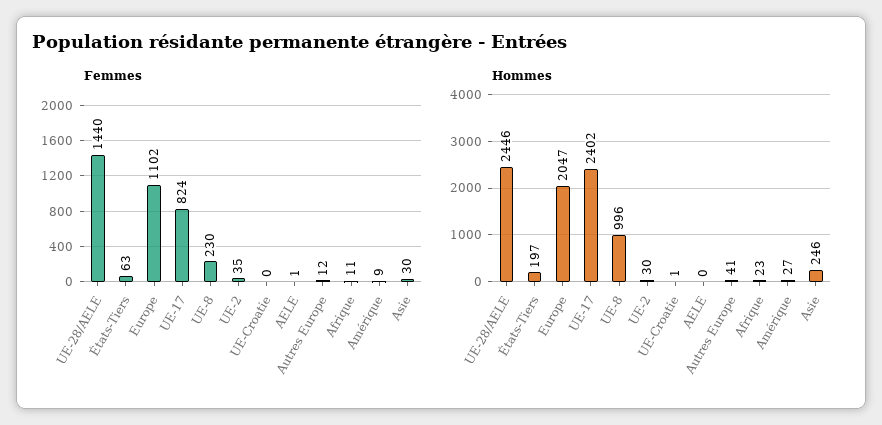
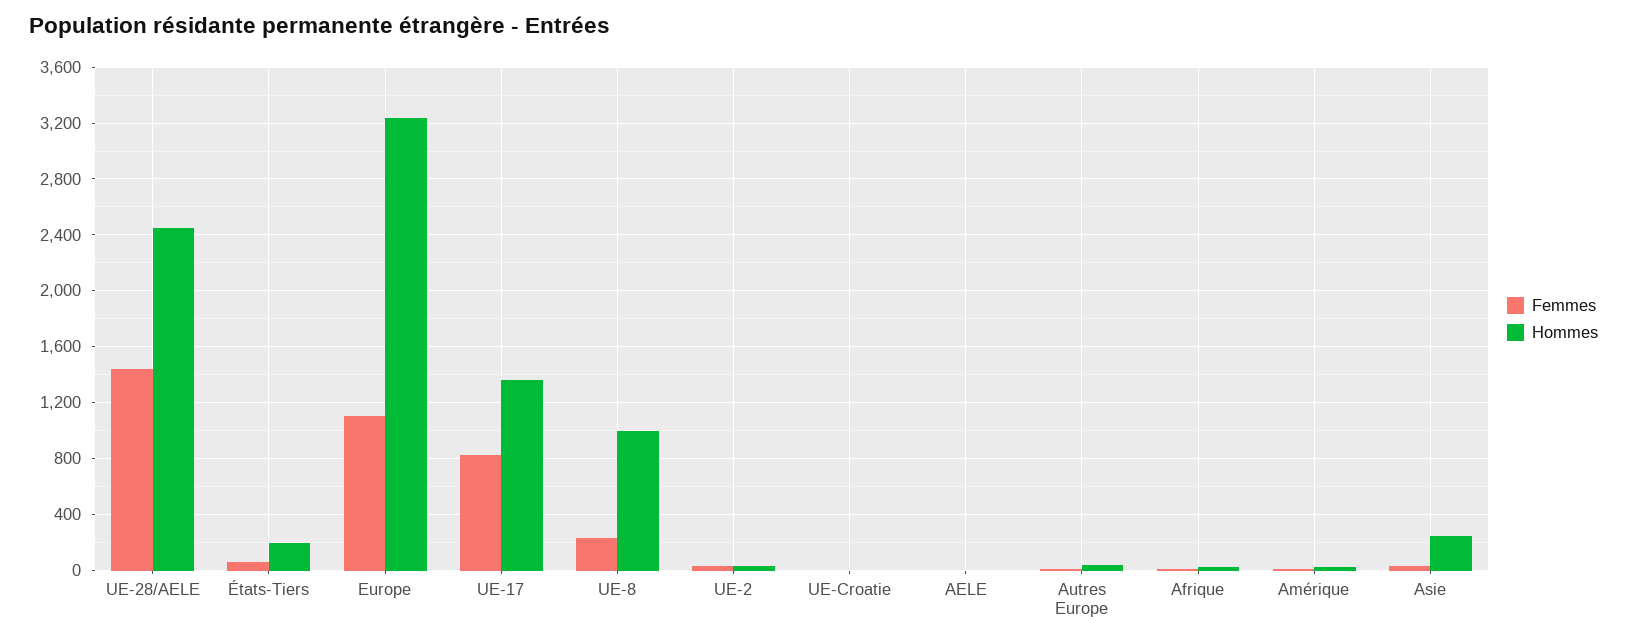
  {
    "Femmes": {
      "UE-28/AELE": 1440,
      "États-Tiers": 63,
      "Europe": 1102,
      "UE-17": 824,
      "UE-8": 230,
      "UE-2": 35,
      "UE-Croatie": 0,
      "AELE": 1,
      "Autres Europe": 12,
      "Afrique": 11,
      "Amérique": 9,
      "Asie": 30
    },
    "Hommes": {
      "UE-28/AELE": 2446,
      "États-Tiers": 197,
-     "Europe": 2047,
+     "Europe": 3250,
-     "UE-17": 2402,
+     "UE-17": 1350,
      "UE-8": 996,
      "UE-2": 30,
      "UE-Croatie": 1,
      "AELE": 0,
      "Autres Europe": 41,
      "Afrique": 23,
      "Amérique": 27,
      "Asie": 246
    }
  }

